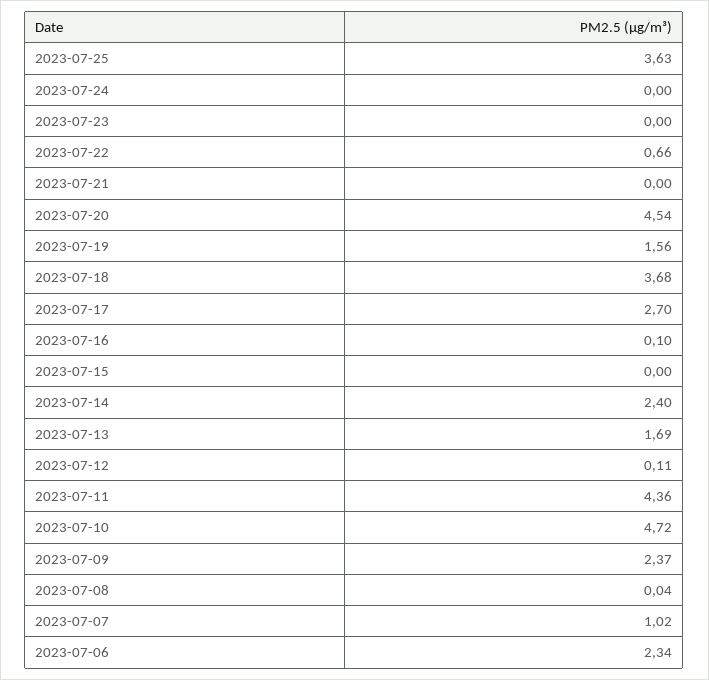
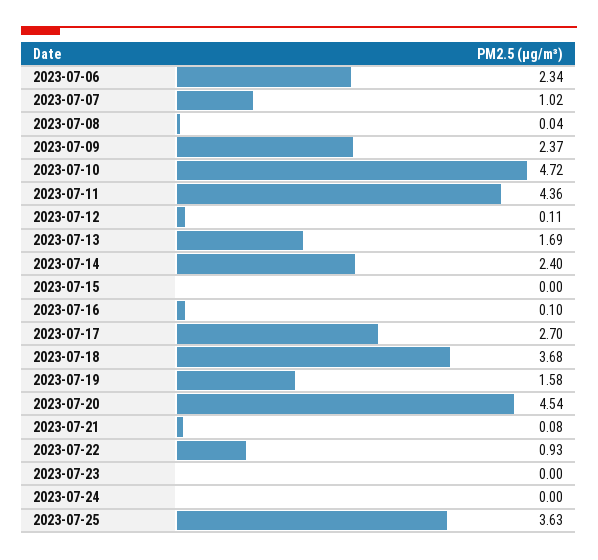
  {
    "2023-07-25": 3.63,
    "2023-07-24": 0,
    "2023-07-23": 0,
-   "2023-07-22": 0.66,
+   "2023-07-22": 0.93,
-   "2023-07-21": 0,
+   "2023-07-21": 0.08,
    "2023-07-20": 4.54,
-   "2023-07-19": 1.56,
+   "2023-07-19": 1.58,
    "2023-07-18": 3.68,
    "2023-07-17": 2.7,
    "2023-07-16": 0.1,
    "2023-07-15": 0,
    "2023-07-14": 2.4,
    "2023-07-13": 1.69,
    "2023-07-12": 0.11,
    "2023-07-11": 4.36,
    "2023-07-10": 4.72,
    "2023-07-09": 2.37,
    "2023-07-08": 0.04,
    "2023-07-07": 1.02,
    "2023-07-06": 2.34
  }

